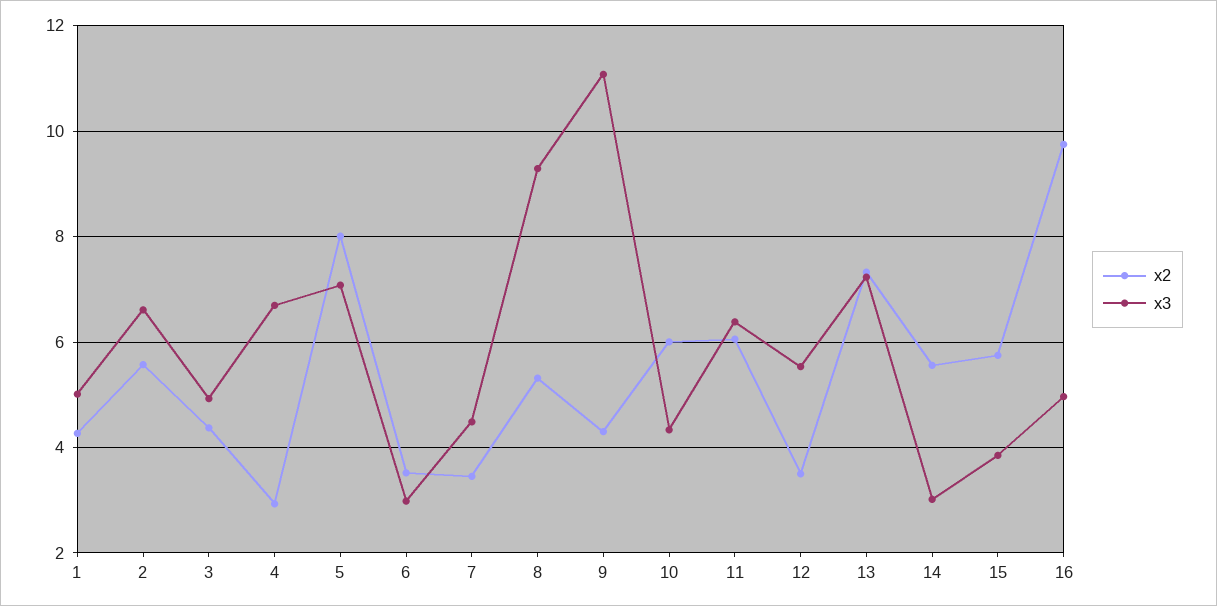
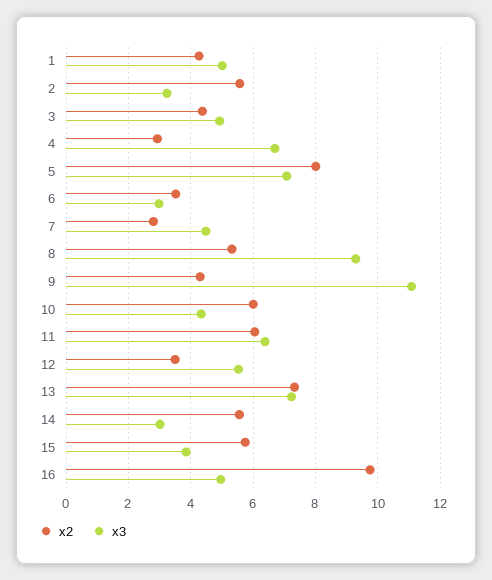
  {
    "x2": {
      "1": 4.2,
      "2": 5.6,
      "3": 4.4,
      "4": 3,
      "5": 8,
      "6": 3.6,
-     "7": 3.4,
+     "7": 2.8,
      "8": 5.4,
      "9": 4.4,
      "10": 6,
      "11": 6,
      "12": 3.6,
      "13": 7.4,
      "14": 5.6,
      "15": 5.8,
      "16": 9.8
    },
    "x3": {
      "1": 5,
-     "2": 6.6,
+     "2": 3.2,
      "3": 5,
      "4": 6.6,
      "5": 7,
      "6": 3,
      "7": 4.4,
      "8": 9.2,
      "9": 11,
      "10": 4.4,
      "11": 6.4,
      "12": 5.6,
      "13": 7.2,
      "14": 3,
      "15": 3.8,
      "16": 5
    }
  }

